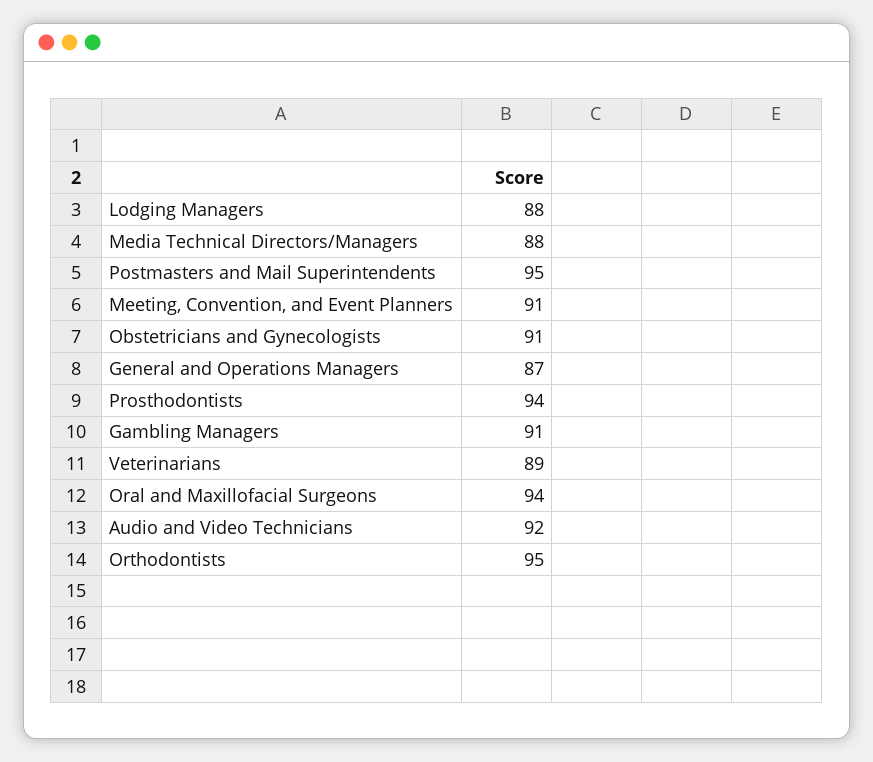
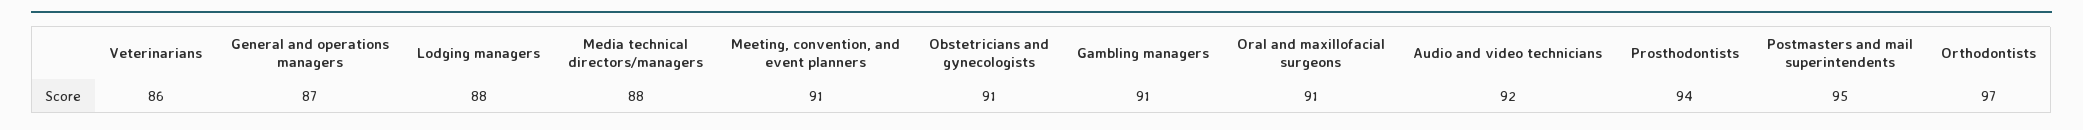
  {
    "Lodging Managers": 88,
    "Media Technical Directors/Managers": 88,
    "Postmasters and Mail Superintendents": 95,
    "Meeting, Convention, and Event Planners": 91,
    "Obstetricians and Gynecologists": 91,
    "General and Operations Managers": 87,
    "Prosthodontists": 94,
    "Gambling Managers": 91,
-   "Veterinarians": 89,
+   "Veterinarians": 86,
-   "Oral and Maxillofacial Surgeons": 94,
+   "Oral and Maxillofacial Surgeons": 91,
    "Audio and Video Technicians": 92,
-   "Orthodontists": 95
+   "Orthodontists": 97
  }

